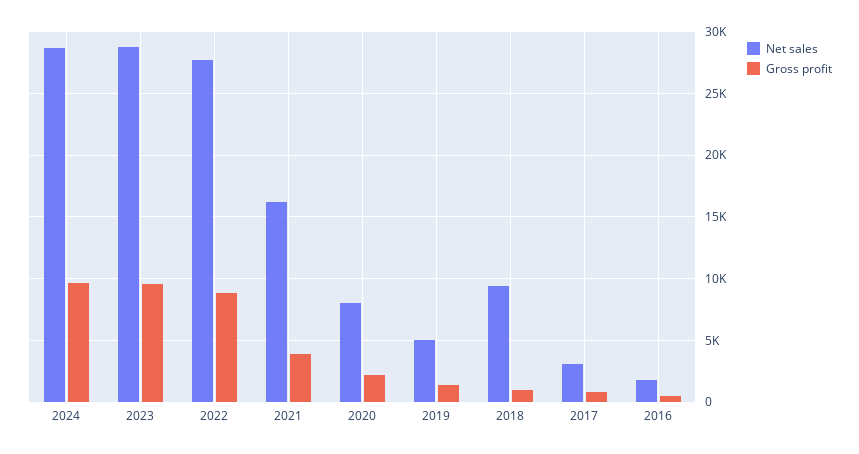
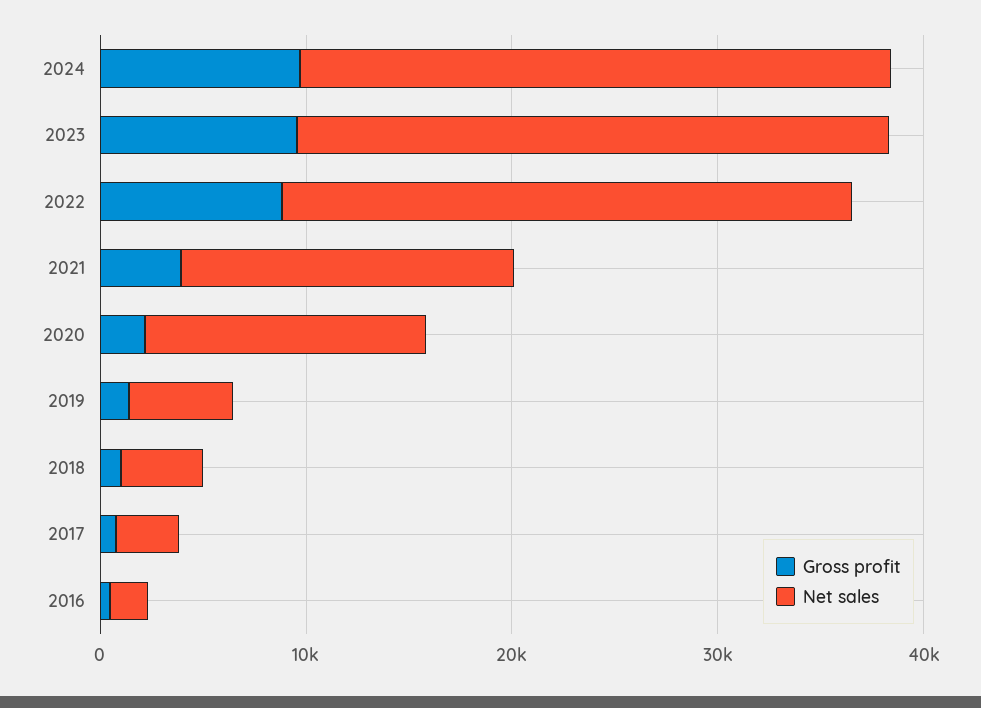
  {
    "Net sales": {
      "2024": 28500,
      "2023": 28500,
      "2022": 27500,
      "2021": 16000,
-     "2020": 8000,
+     "2020": 14000,
      "2019": 5000,
-     "2018": 9500,
+     "2018": 4000,
      "2017": 3000,
      "2016": 2000
    },
    "Gross profit": {
      "2024": 9500,
      "2023": 9500,
      "2022": 9000,
      "2021": 4000,
      "2020": 2000,
      "2019": 1500,
      "2018": 1000,
      "2017": 1000,
      "2016": 500
    }
  }

